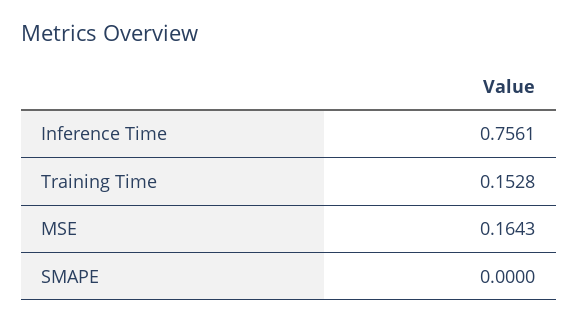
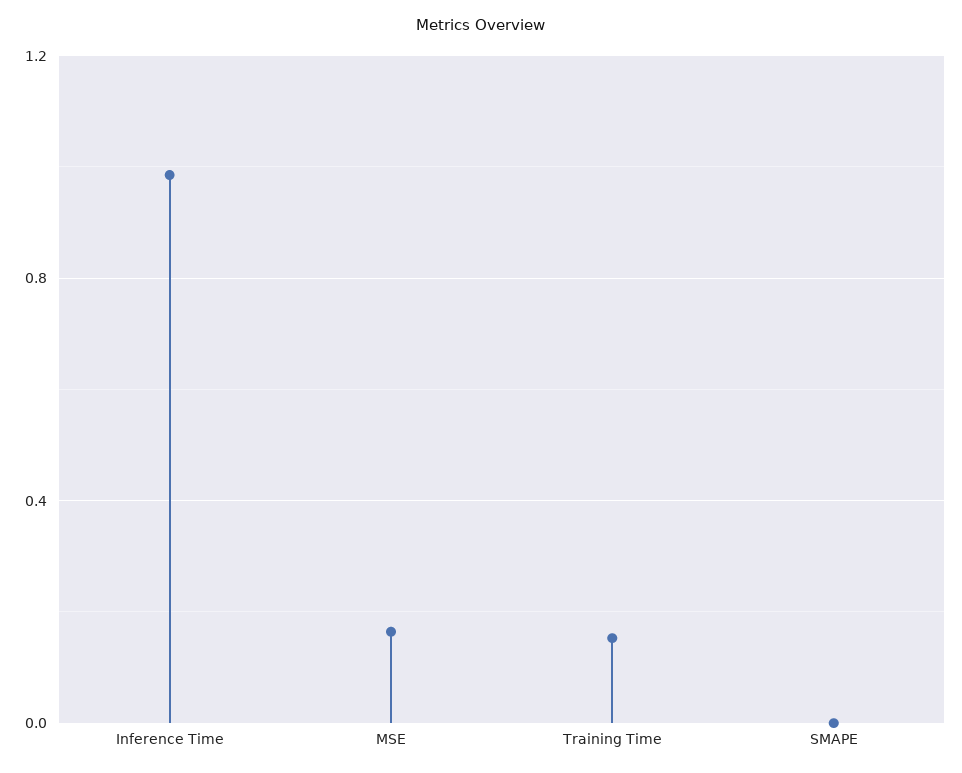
  {
-   "Inference Time": 0.7561,
+   "Inference Time": 1,
    "Training Time": 0.1528,
    "MSE": 0.1643,
    "SMAPE": 0
  }

